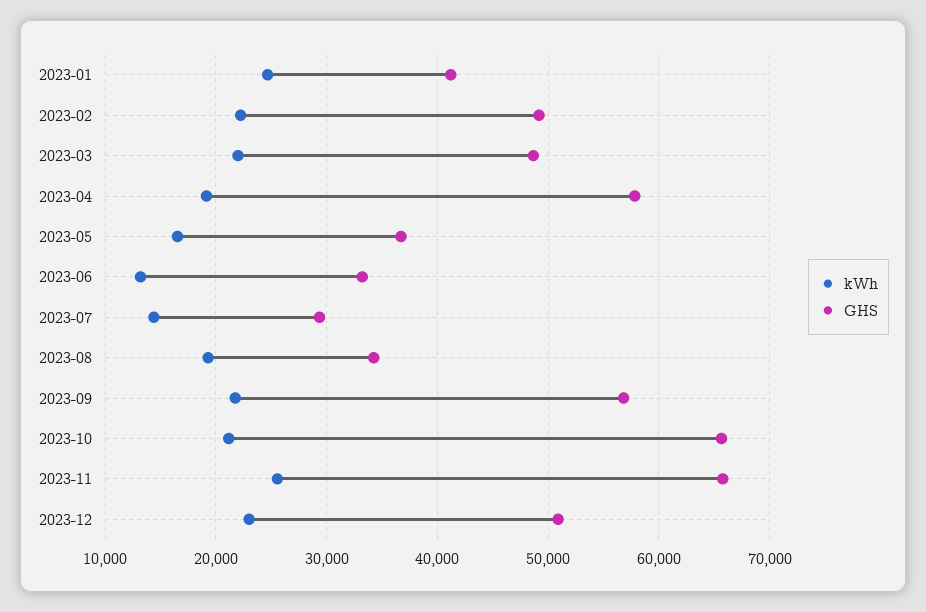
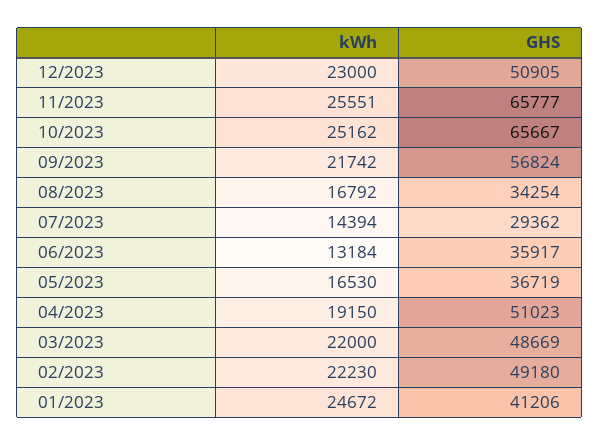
  {
    "kWh": {
      "2023-01": 24672,
      "2023-02": 22230,
      "2023-03": 22000,
      "2023-04": 19150,
      "2023-05": 16530,
      "2023-06": 13184,
      "2023-07": 14394,
-     "2023-08": 19000,
+     "2023-08": 16792,
      "2023-09": 21742,
-     "2023-10": 21000,
+     "2023-10": 25162,
      "2023-11": 25551,
      "2023-12": 23000
    },
    "GHS": {
      "2023-01": 41206,
      "2023-02": 49180,
      "2023-03": 48669,
-     "2023-04": 58000,
+     "2023-04": 51023,
      "2023-05": 36719,
-     "2023-06": 33000,
+     "2023-06": 35917,
      "2023-07": 29362,
      "2023-08": 34254,
      "2023-09": 56824,
      "2023-10": 65667,
      "2023-11": 65777,
      "2023-12": 50905
    }
  }

